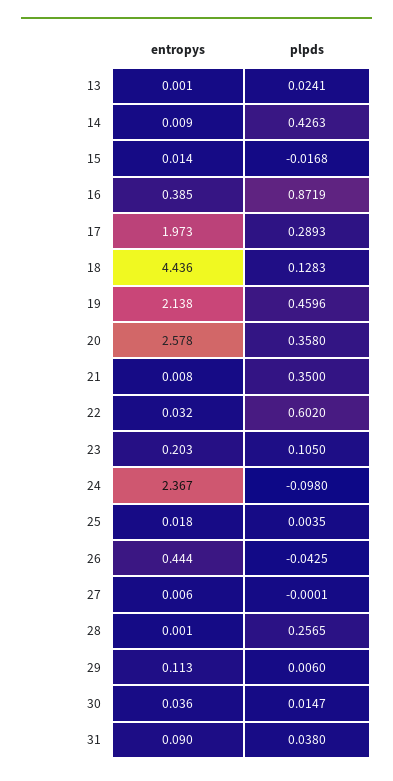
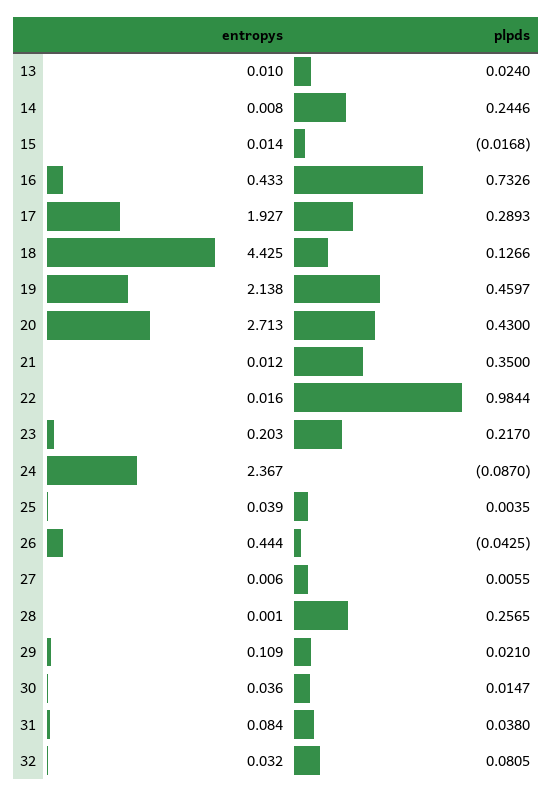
  {
    "entropys": {
-     "13": 0.001,
+     "13": 0.01,
-     "14": 0.009,
+     "14": 0.008,
      "15": 0.014,
-     "16": 0.385,
+     "16": 0.433,
-     "17": 1.973,
+     "17": 1.927,
-     "18": 4.436,
+     "18": 4.425,
      "19": 2.138,
-     "20": 2.578,
+     "20": 2.713,
-     "21": 0.008,
+     "21": 0.012,
-     "22": 0.032,
+     "22": 0.016,
      "23": 0.203,
      "24": 2.367,
-     "25": 0.018,
+     "25": 0.039,
      "26": 0.444,
      "27": 0.006,
      "28": 0.001,
-     "29": 0.113,
+     "29": 0.109,
      "30": 0.036,
-     "31": 0.09
+     "31": 0.084,
+     "32": 0.032
    },
    "plpds": {
-     "13": 0.0241,
+     "13": 0.024,
-     "14": 0.4263,
+     "14": 0.2446,
      "15": -0.0168,
-     "16": 0.8719,
+     "16": 0.7326,
      "17": 0.2893,
-     "18": 0.1283,
+     "18": 0.1266,
-     "19": 0.4596,
+     "19": 0.4597,
-     "20": 0.358,
+     "20": 0.43,
      "21": 0.35,
-     "22": 0.602,
+     "22": 0.9844,
-     "23": 0.105,
+     "23": 0.217,
-     "24": -0.098,
+     "24": -0.087,
      "25": 0.0035,
      "26": -0.0425,
-     "27": -0.0001,
+     "27": 0.0055,
      "28": 0.2565,
-     "29": 0.006,
+     "29": 0.021,
      "30": 0.0147,
-     "31": 0.038
+     "31": 0.038,
+     "32": 0.0805
    }
  }

